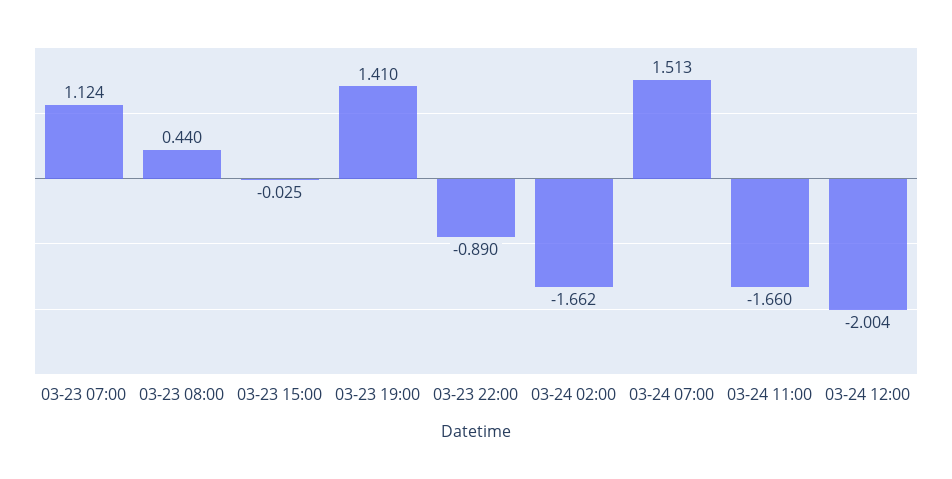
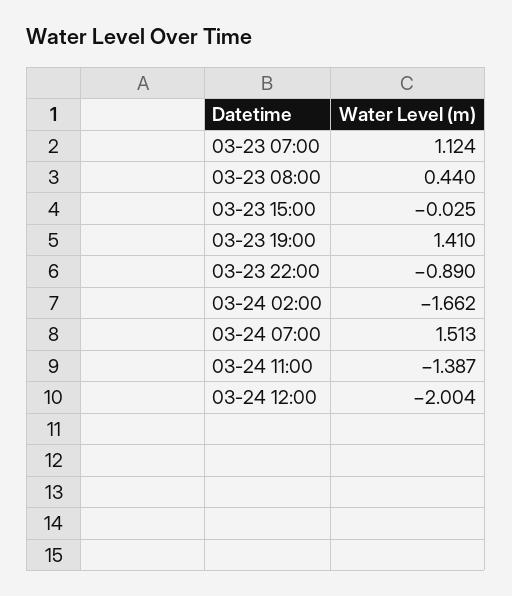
  {
    "03-23 07:00": 1.124,
    "03-23 08:00": 0.44,
    "03-23 15:00": -0.025,
    "03-23 19:00": 1.41,
    "03-23 22:00": -0.89,
    "03-24 02:00": -1.662,
    "03-24 07:00": 1.513,
-   "03-24 11:00": -1.66,
+   "03-24 11:00": -1.387,
    "03-24 12:00": -2.004
  }

